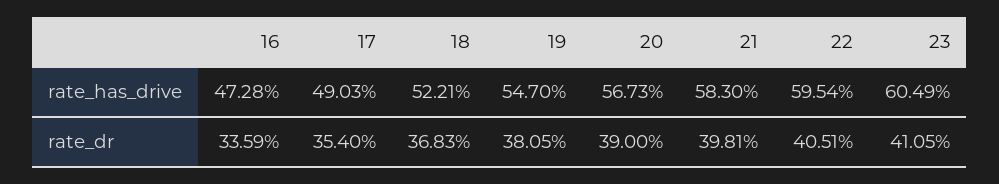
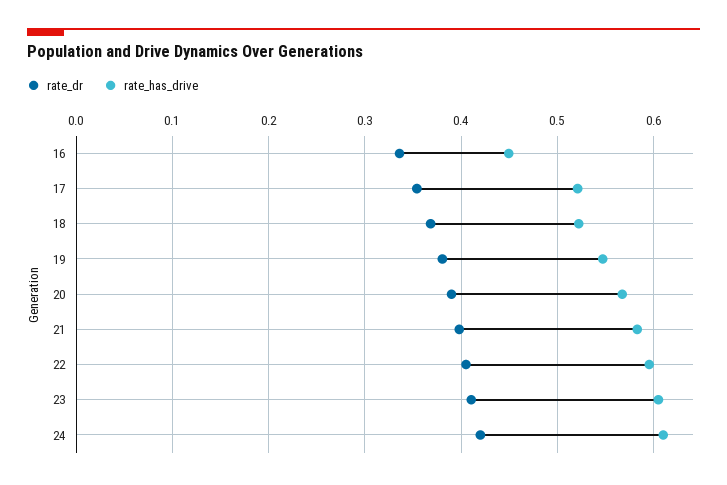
  {
    "rate_has_drive": {
-     "16": 0.4728,
+     "16": 0.45,
-     "17": 0.4903,
+     "17": 0.52,
      "18": 0.5221,
      "19": 0.547,
      "20": 0.5673,
      "21": 0.583,
      "22": 0.5954,
-     "23": 0.6049
+     "23": 0.6049,
+     "24": 0.61
    },
    "rate_dr": {
      "16": 0.3359,
      "17": 0.354,
      "18": 0.3683,
      "19": 0.3805,
      "20": 0.39,
      "21": 0.3981,
      "22": 0.4051,
-     "23": 0.4105
+     "23": 0.4105,
+     "24": 0.42
    }
  }

